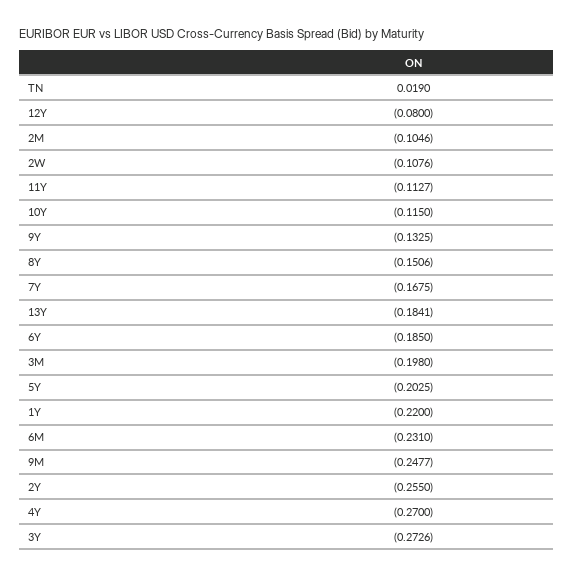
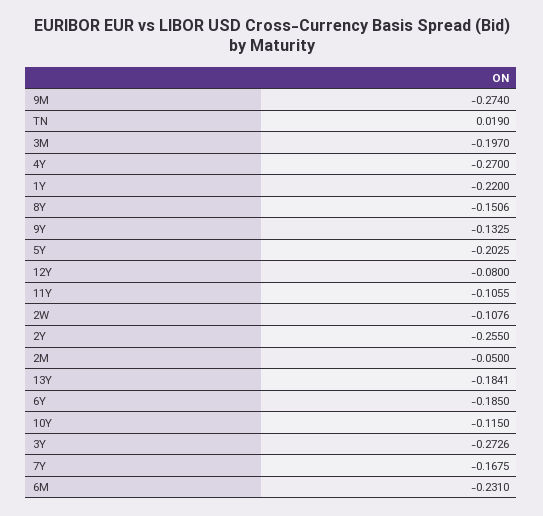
  {
    "TN": 0.019,
    "12Y": -0.08,
-   "2M": -0.1046,
+   "2M": -0.05,
    "2W": -0.1076,
-   "11Y": -0.1127,
+   "11Y": -0.1055,
    "10Y": -0.115,
    "9Y": -0.1325,
    "8Y": -0.1506,
    "7Y": -0.1675,
    "13Y": -0.1841,
    "6Y": -0.185,
-   "3M": -0.198,
+   "3M": -0.197,
    "5Y": -0.2025,
    "1Y": -0.22,
    "6M": -0.231,
-   "9M": -0.2477,
+   "9M": -0.274,
    "2Y": -0.255,
    "4Y": -0.27,
    "3Y": -0.2726
  }

